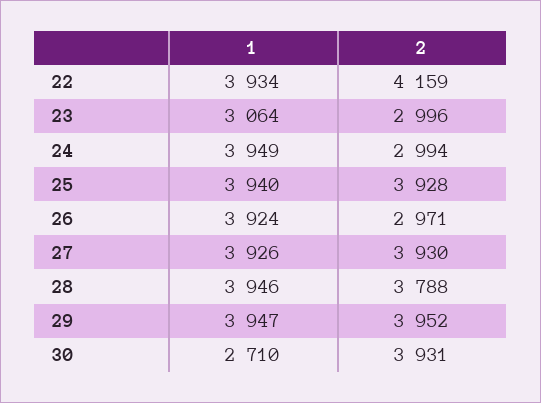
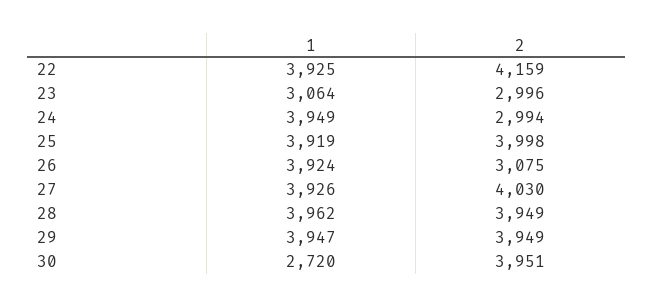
  {
    "1": {
-     "22": 3934,
+     "22": 3925,
      "23": 3064,
      "24": 3949,
-     "25": 3940,
+     "25": 3919,
      "26": 3924,
      "27": 3926,
-     "28": 3946,
+     "28": 3962,
      "29": 3947,
-     "30": 2710
+     "30": 2720
    },
    "2": {
      "22": 4159,
      "23": 2996,
      "24": 2994,
-     "25": 3928,
+     "25": 3998,
-     "26": 2971,
+     "26": 3075,
-     "27": 3930,
+     "27": 4030,
-     "28": 3788,
+     "28": 3949,
-     "29": 3952,
+     "29": 3949,
-     "30": 3931
+     "30": 3951
    }
  }

